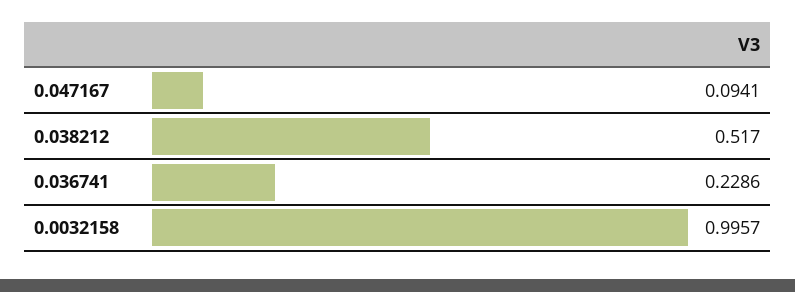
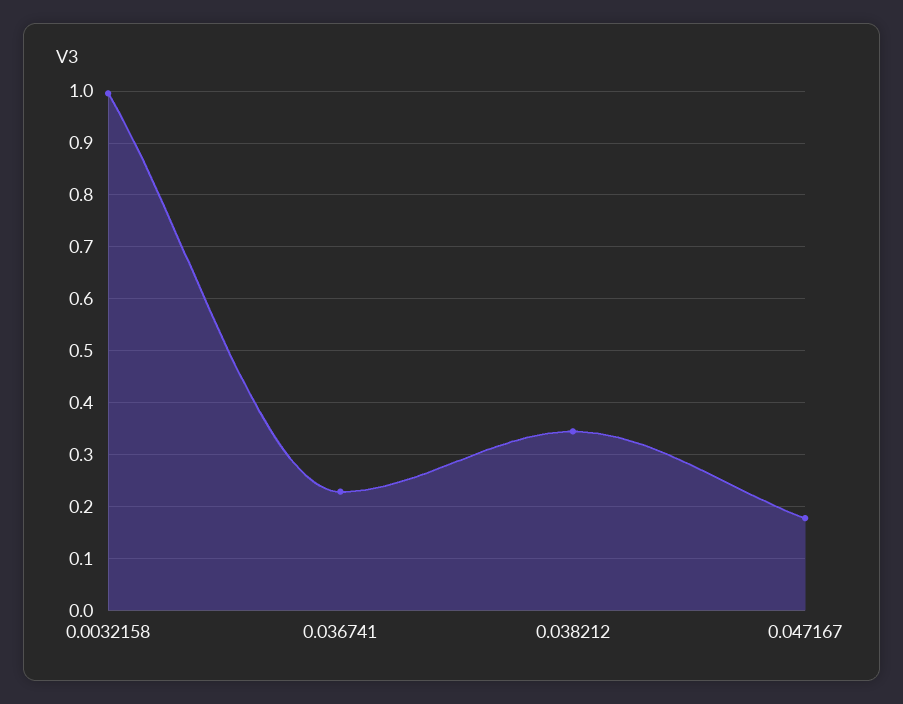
  {
-   "0.047167": 0.0941,
+   "0.047167": 0.18,
-   "0.038212": 0.517,
+   "0.038212": 0.34,
    "0.036741": 0.2286,
    "0.0032158": 0.9957
  }

